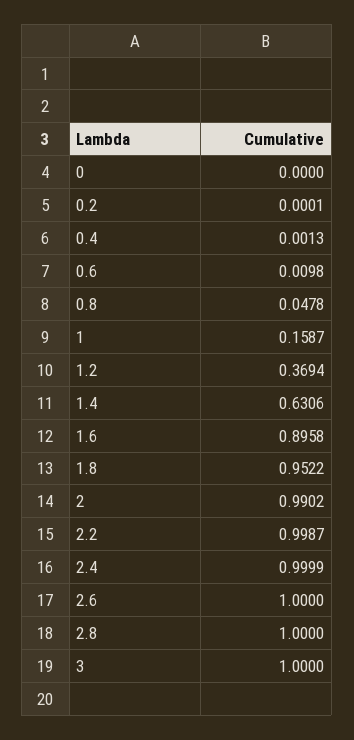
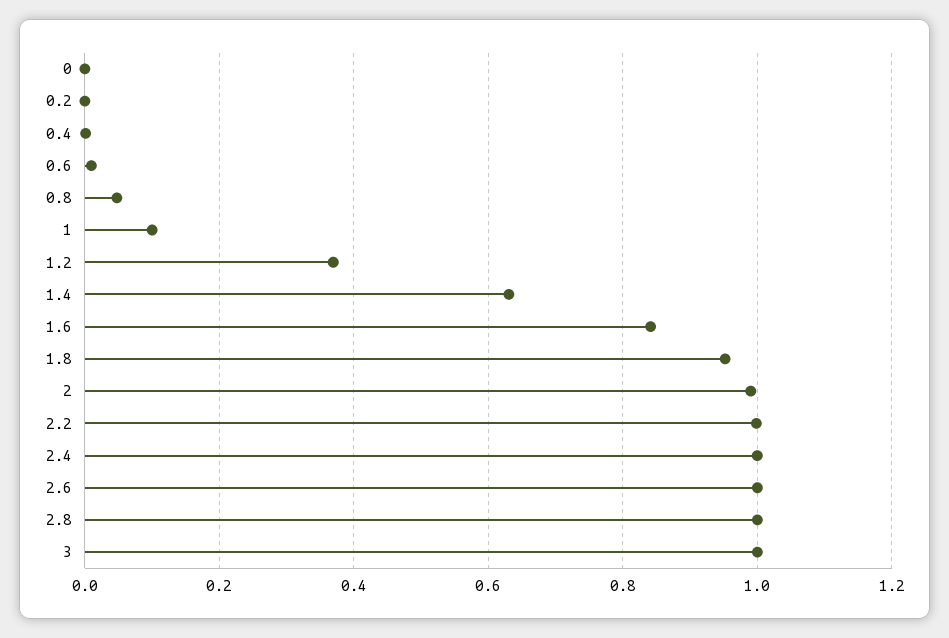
  {
    "0": 0,
    "0.2": 0.0001,
    "0.4": 0.0013,
    "0.6": 0.0098,
    "0.8": 0.0478,
-   "1": 0.1587,
+   "1": 0.1,
    "1.2": 0.3694,
    "1.4": 0.6306,
-   "1.6": 0.8958,
+   "1.6": 0.84,
    "1.8": 0.9522,
    "2": 0.9902,
    "2.2": 0.9987,
    "2.4": 0.9999,
    "2.6": 1,
    "2.8": 1,
    "3": 1
  }

